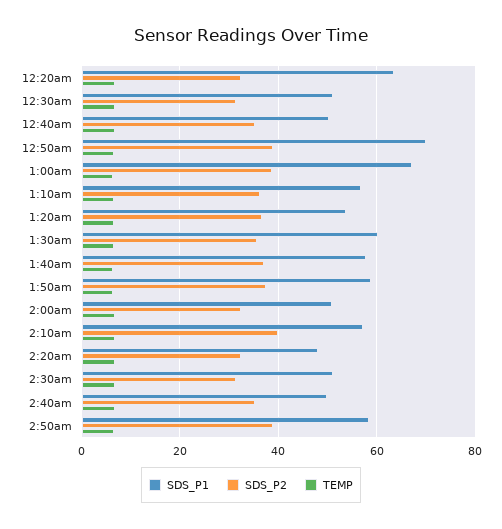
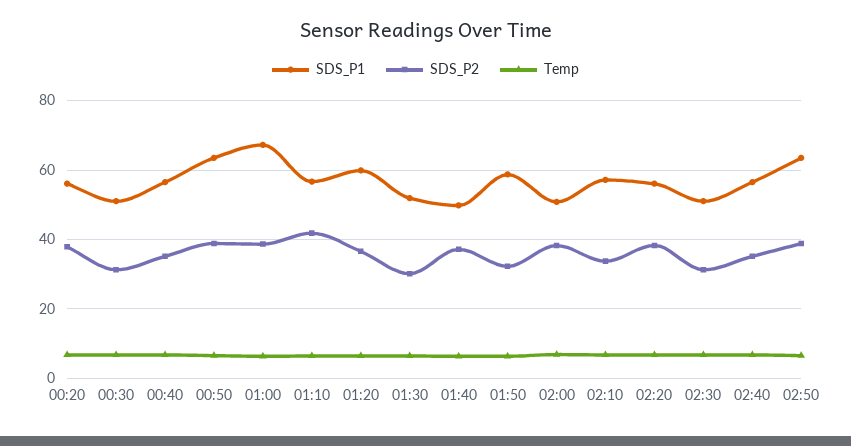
  {
    "SDS_P1": {
-     "12:20am": 64,
+     "12:20am": 56,
      "12:30am": 52,
-     "12:40am": 50,
+     "12:40am": 56,
-     "12:50am": 70,
+     "12:50am": 64,
      "1:00am": 68,
      "1:10am": 56,
-     "1:20am": 54,
+     "1:20am": 60,
-     "1:30am": 60,
+     "1:30am": 52,
-     "1:40am": 58,
+     "1:40am": 50,
      "1:50am": 58,
      "2:00am": 50,
      "2:10am": 58,
-     "2:20am": 48,
+     "2:20am": 56,
      "2:30am": 52,
-     "2:40am": 50,
+     "2:40am": 56,
-     "2:50am": 58
+     "2:50am": 64
    },
    "SDS_P2": {
-     "12:20am": 32,
+     "12:20am": 38,
      "12:30am": 32,
      "12:40am": 36,
      "12:50am": 38,
      "1:00am": 38,
-     "1:10am": 36,
+     "1:10am": 42,
      "1:20am": 36,
-     "1:30am": 36,
+     "1:30am": 30,
      "1:40am": 38,
-     "1:50am": 38,
+     "1:50am": 32,
-     "2:00am": 32,
+     "2:00am": 38,
-     "2:10am": 40,
+     "2:10am": 34,
-     "2:20am": 32,
+     "2:20am": 38,
      "2:30am": 32,
      "2:40am": 36,
      "2:50am": 38
    },
    "TEMP": {
      "12:20am": 6,
      "12:30am": 6,
      "12:40am": 6,
      "12:50am": 6,
      "1:00am": 6,
      "1:10am": 6,
      "1:20am": 6,
      "1:30am": 6,
      "1:40am": 6,
      "1:50am": 6,
      "2:00am": 6,
      "2:10am": 6,
      "2:20am": 6,
      "2:30am": 6,
      "2:40am": 6,
      "2:50am": 6
    }
  }

